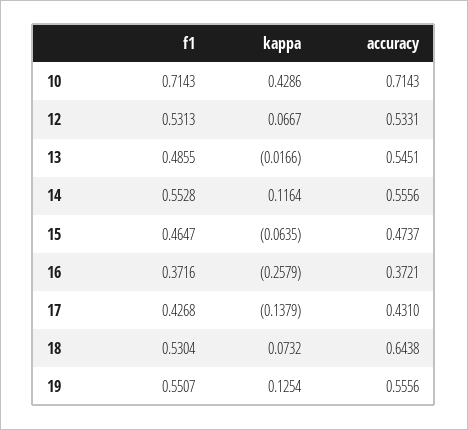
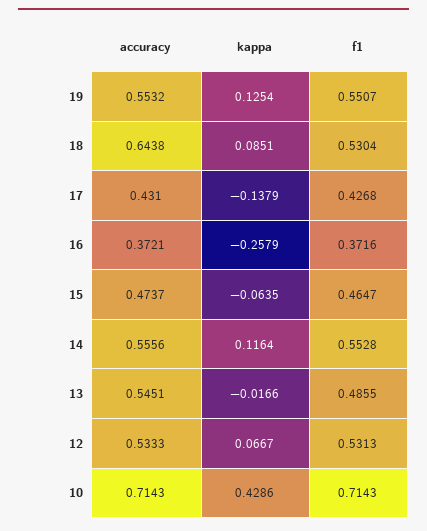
  {
    "f1": {
      "10": 0.7143,
      "12": 0.5313,
      "13": 0.4855,
      "14": 0.5528,
      "15": 0.4647,
      "16": 0.3716,
      "17": 0.4268,
      "18": 0.5304,
      "19": 0.5507
    },
    "kappa": {
      "10": 0.4286,
      "12": 0.0667,
      "13": -0.0166,
      "14": 0.1164,
      "15": -0.0635,
      "16": -0.2579,
      "17": -0.1379,
-     "18": 0.0732,
+     "18": 0.0851,
      "19": 0.1254
    },
    "accuracy": {
      "10": 0.7143,
-     "12": 0.5331,
+     "12": 0.5333,
      "13": 0.5451,
      "14": 0.5556,
      "15": 0.4737,
      "16": 0.3721,
      "17": 0.431,
      "18": 0.6438,
-     "19": 0.5556
+     "19": 0.5532
    }
  }

